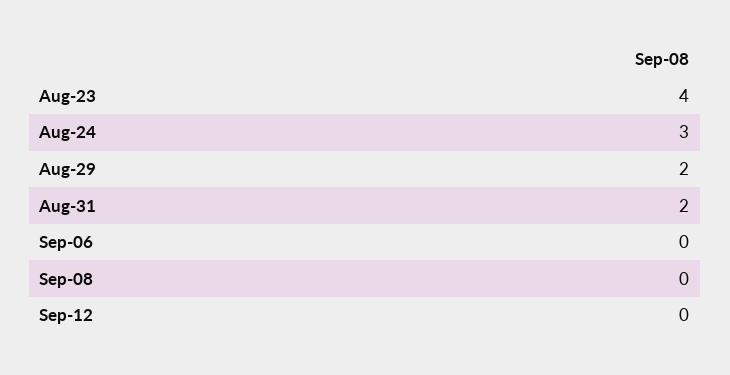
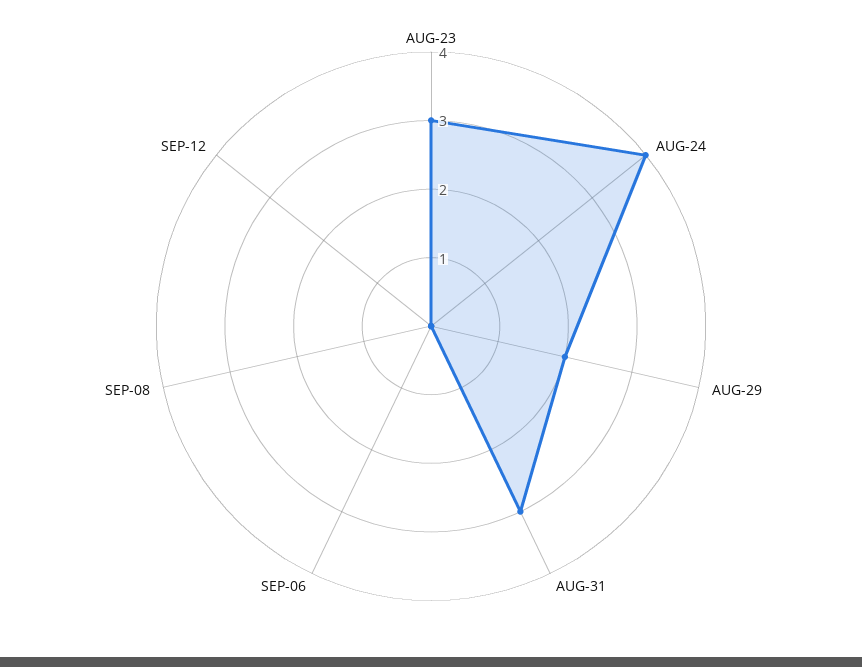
  {
-   "Aug-23": 4,
+   "Aug-23": 3,
-   "Aug-24": 3,
+   "Aug-24": 4,
    "Aug-29": 2,
-   "Aug-31": 2,
+   "Aug-31": 3,
    "Sep-06": 0,
    "Sep-08": 0,
    "Sep-12": 0
  }

